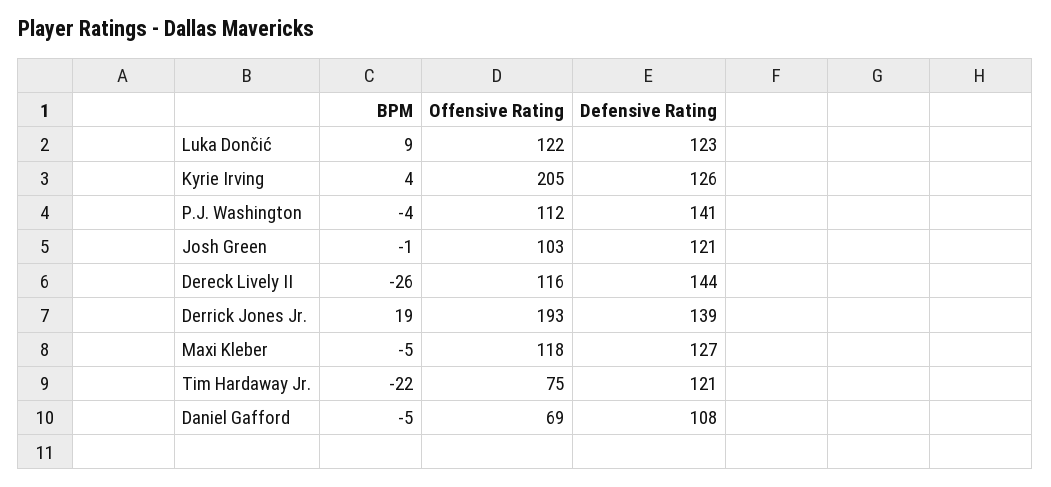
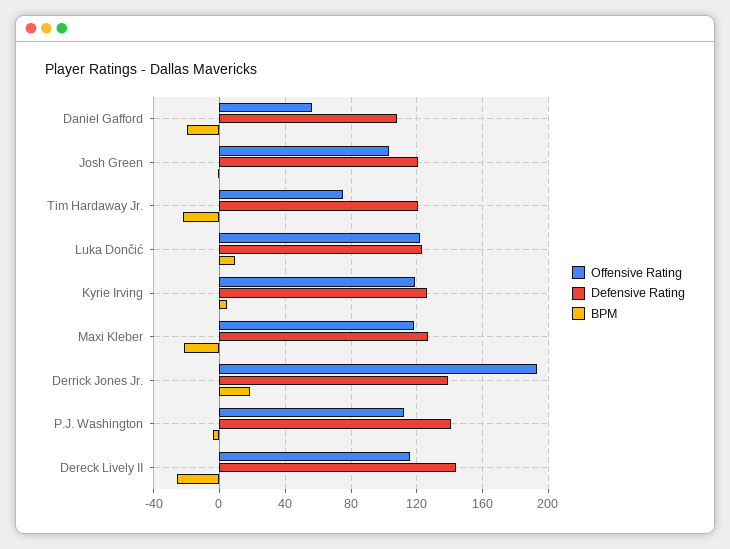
  {
    "BPM": {
      "Luka Dončić": 9,
      "Kyrie Irving": 4,
      "P.J. Washington": -4,
      "Josh Green": -1,
      "Dereck Lively II": -26,
      "Derrick Jones Jr.": 19,
-     "Maxi Kleber": -5,
+     "Maxi Kleber": -20,
      "Tim Hardaway Jr.": -22,
-     "Daniel Gafford": -5
+     "Daniel Gafford": -20
    },
    "Offensive Rating": {
      "Luka Dončić": 122,
-     "Kyrie Irving": 205,
+     "Kyrie Irving": 120,
      "P.J. Washington": 112,
      "Josh Green": 103,
      "Dereck Lively II": 116,
      "Derrick Jones Jr.": 193,
      "Maxi Kleber": 118,
      "Tim Hardaway Jr.": 75,
-     "Daniel Gafford": 69
+     "Daniel Gafford": 55
    },
    "Defensive Rating": {
      "Luka Dončić": 123,
      "Kyrie Irving": 126,
      "P.J. Washington": 141,
      "Josh Green": 121,
      "Dereck Lively II": 144,
      "Derrick Jones Jr.": 139,
      "Maxi Kleber": 127,
      "Tim Hardaway Jr.": 121,
      "Daniel Gafford": 108
    }
  }

